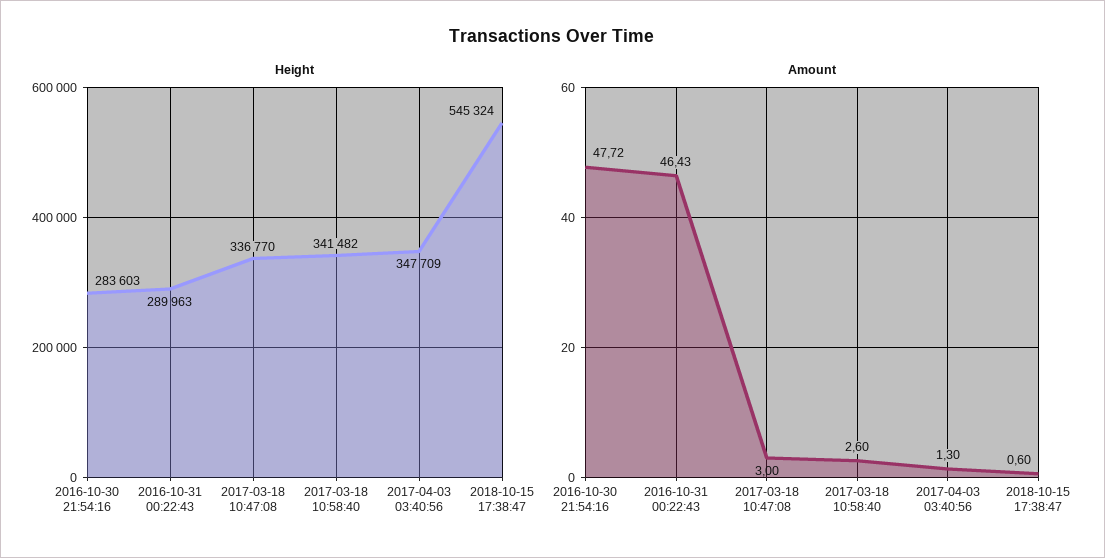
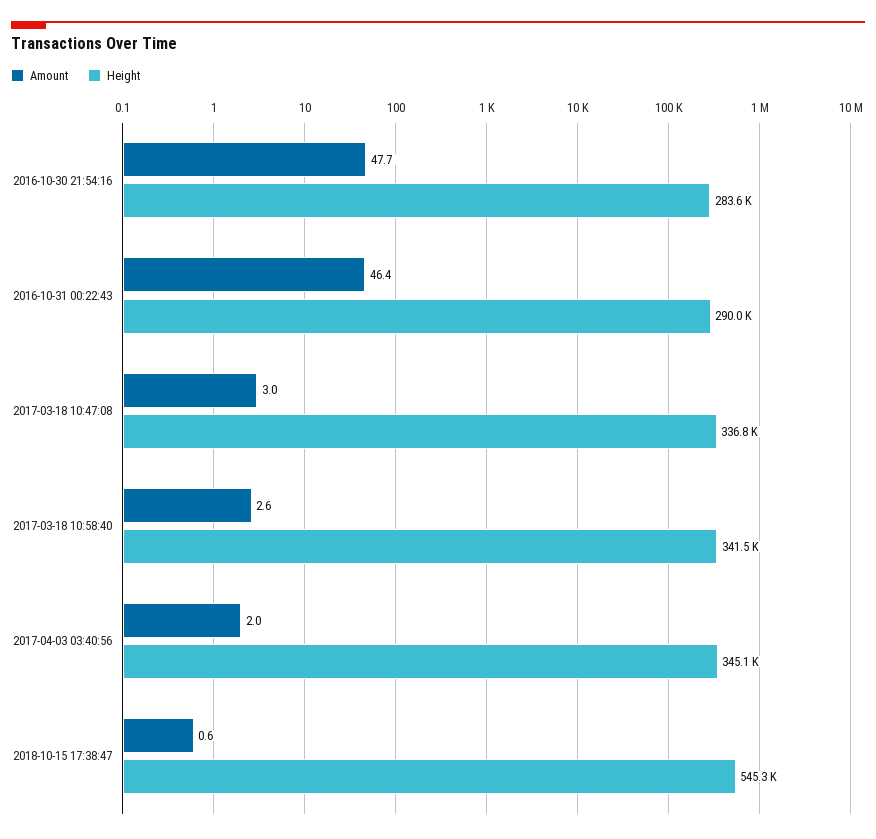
  {
    "Height": {
      "2016-10-30 21:54:16": 283603,
      "2016-10-31 00:22:43": 289963,
      "2017-03-18 10:47:08": 336770,
      "2017-03-18 10:58:40": 341482,
-     "2017-04-03 03:40:56": 347709,
+     "2017-04-03 03:40:56": 345100,
      "2018-10-15 17:38:47": 545324
    },
    "Amount": {
      "2016-10-30 21:54:16": 47.72,
      "2016-10-31 00:22:43": 46.43,
      "2017-03-18 10:47:08": 3,
      "2017-03-18 10:58:40": 2.6,
-     "2017-04-03 03:40:56": 1.3,
+     "2017-04-03 03:40:56": 2,
      "2018-10-15 17:38:47": 0.6
    }
  }

